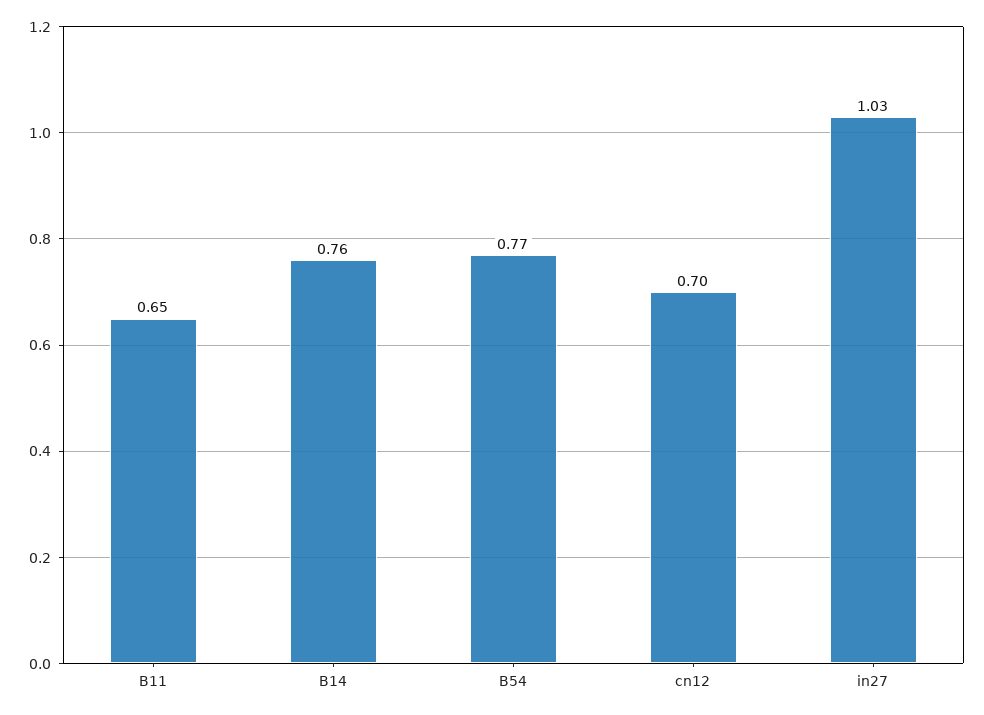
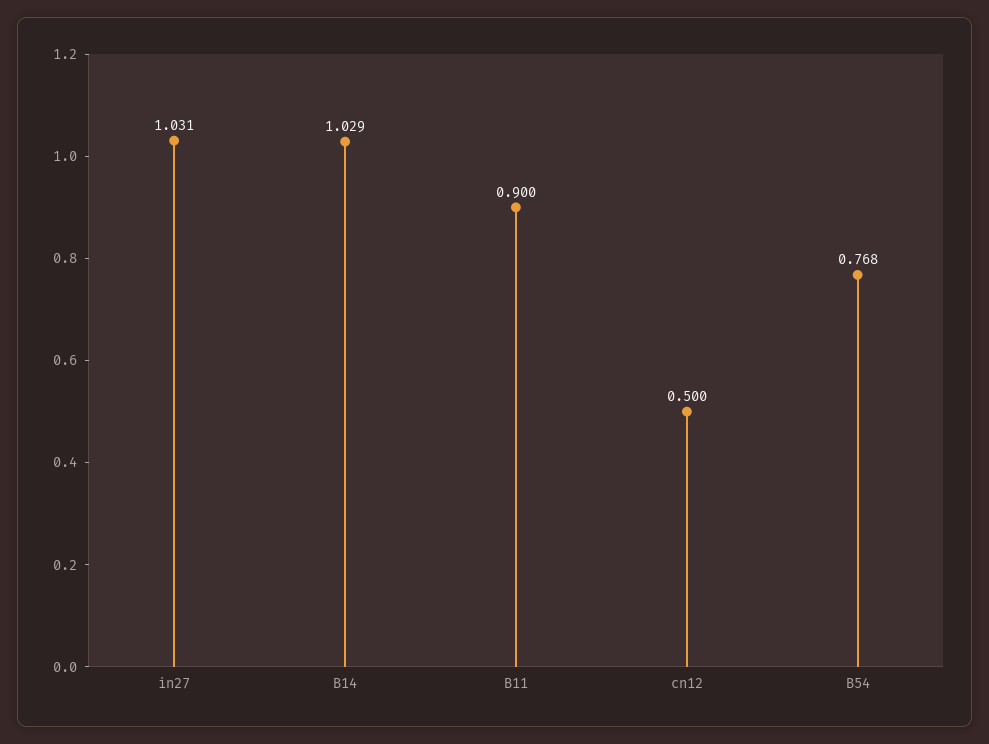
  {
-   "B11": 0.65,
+   "B11": 0.9,
-   "B14": 0.76,
+   "B14": 1.029,
    "B54": 0.768,
-   "cn12": 0.7,
+   "cn12": 0.5,
    "in27": 1.031
  }

